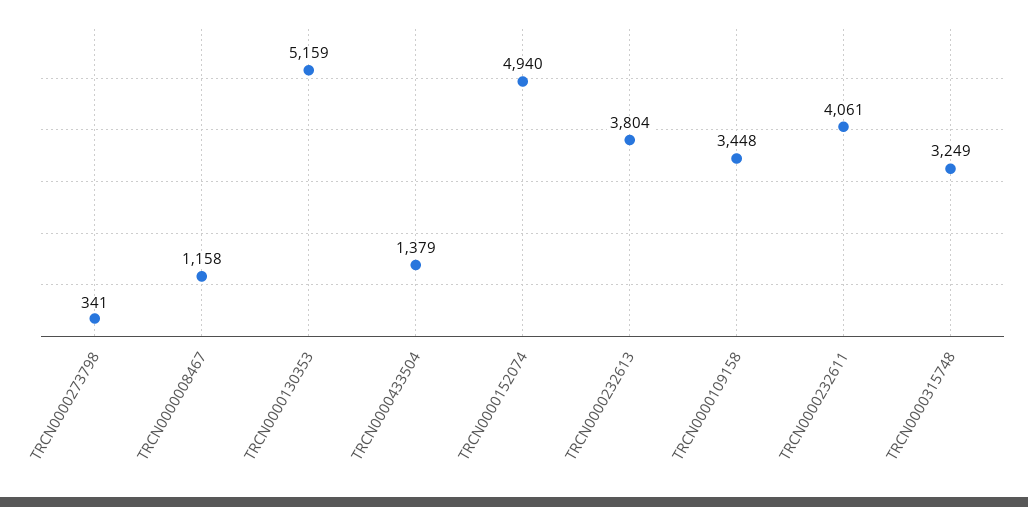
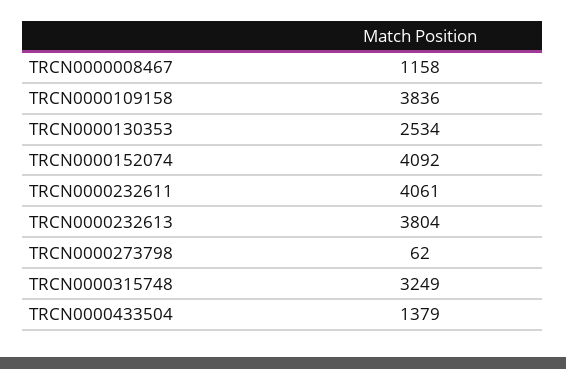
  {
-   "TRCN0000273798": 341,
+   "TRCN0000273798": 62,
    "TRCN0000008467": 1158,
-   "TRCN0000130353": 5159,
+   "TRCN0000130353": 2534,
    "TRCN0000433504": 1379,
-   "TRCN0000152074": 4940,
+   "TRCN0000152074": 4092,
    "TRCN0000232613": 3804,
-   "TRCN0000109158": 3448,
+   "TRCN0000109158": 3836,
    "TRCN0000232611": 4061,
    "TRCN0000315748": 3249
  }

